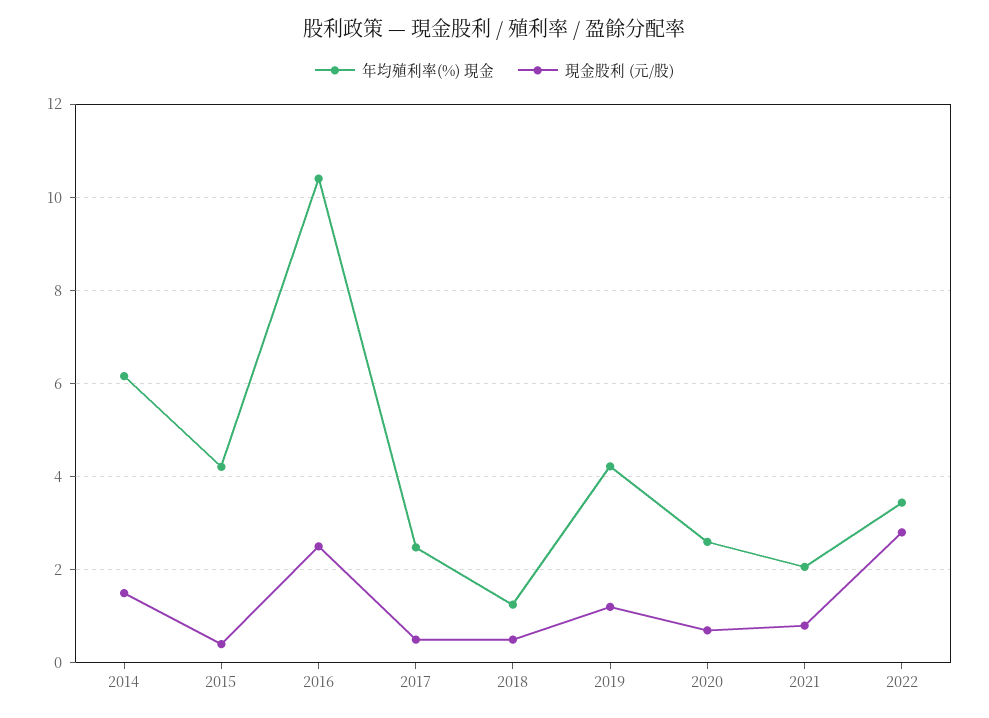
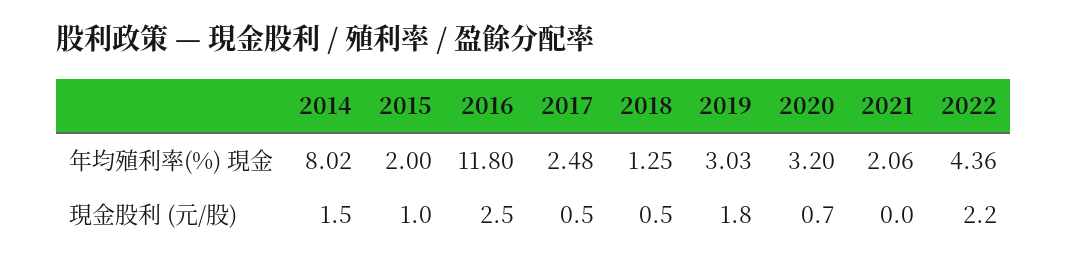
  {
    "年均殖利率(%) 現金": {
-     "2014": 6.2,
+     "2014": 8.02,
-     "2015": 4.2,
+     "2015": 2,
-     "2016": 10.4,
+     "2016": 11.8,
      "2017": 2.48,
      "2018": 1.25,
-     "2019": 4.2,
+     "2019": 3.03,
-     "2020": 2.6,
+     "2020": 3.2,
      "2021": 2.06,
-     "2022": 3.4
+     "2022": 4.36
    },
    "現金股利 (元/股)": {
      "2014": 1.5,
-     "2015": 0.4,
+     "2015": 1,
      "2016": 2.5,
      "2017": 0.5,
      "2018": 0.5,
-     "2019": 1.2,
+     "2019": 1.8,
      "2020": 0.7,
-     "2021": 0.8,
+     "2021": 0,
-     "2022": 2.8
+     "2022": 2.2
    }
  }

